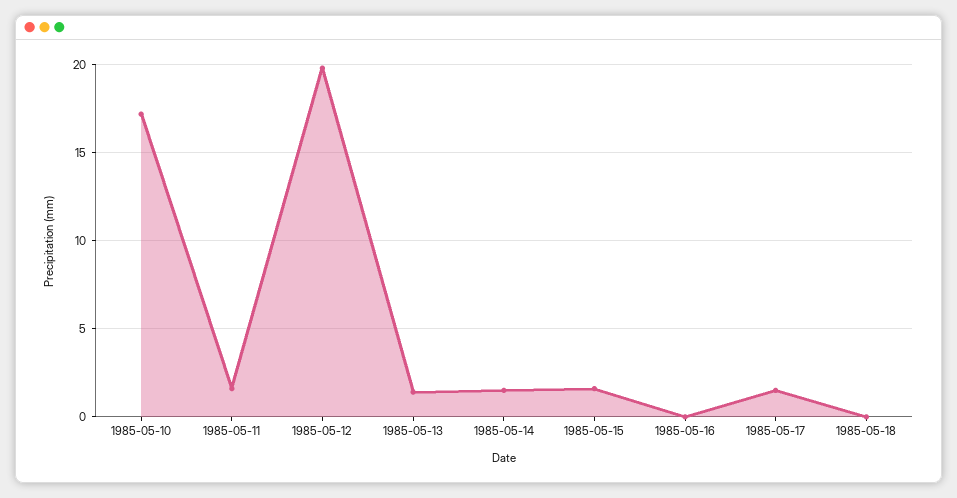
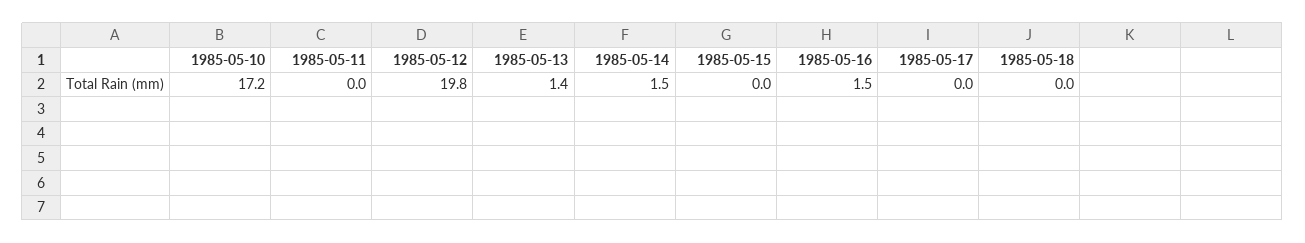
  {
    "1985-05-10": 17.2,
-   "1985-05-11": 1.5,
+   "1985-05-11": 0,
    "1985-05-12": 19.8,
    "1985-05-13": 1.4,
    "1985-05-14": 1.5,
-   "1985-05-15": 1.5,
+   "1985-05-15": 0,
-   "1985-05-16": 0,
+   "1985-05-16": 1.5,
-   "1985-05-17": 1.5,
+   "1985-05-17": 0,
    "1985-05-18": 0
  }

